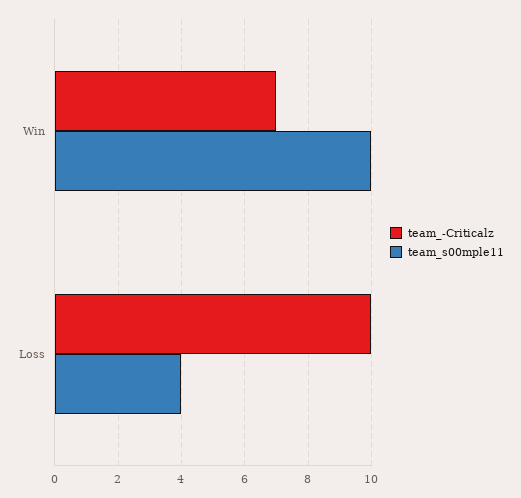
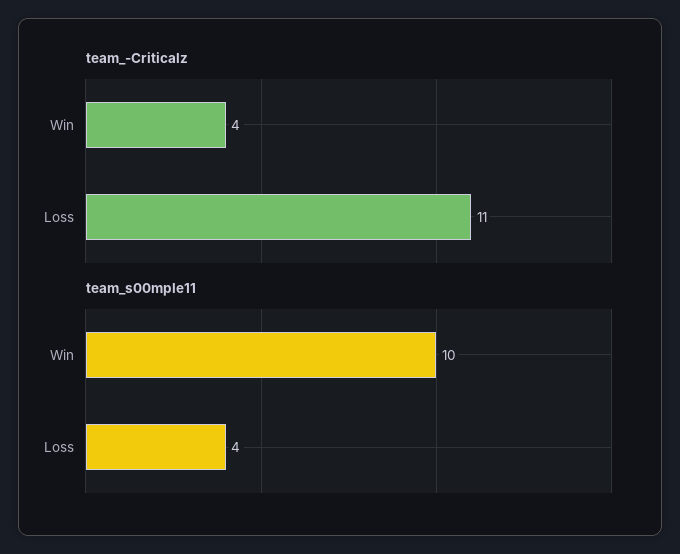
  {
    "team_-Criticalz": {
-     "Win": 7,
+     "Win": 4,
-     "Loss": 10
+     "Loss": 11
    },
    "team_s00mple11": {
      "Win": 10,
      "Loss": 4
    }
  }

